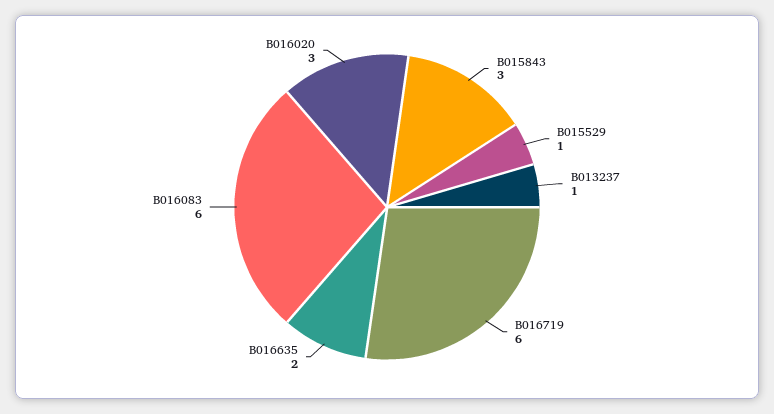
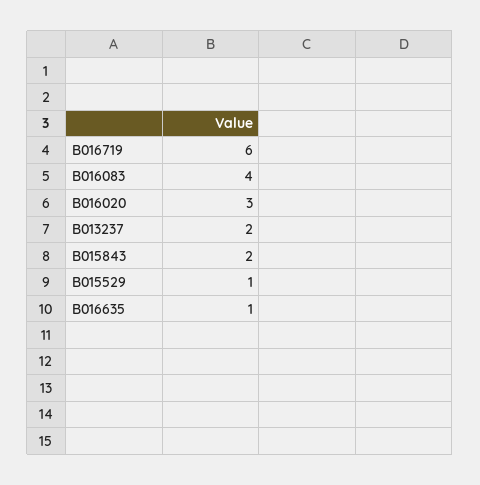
  {
-   "B015843": 3,
+   "B015843": 2,
    "B015529": 1,
-   "B013237": 1,
+   "B013237": 2,
    "B016719": 6,
-   "B016635": 2,
+   "B016635": 1,
-   "B016083": 6,
+   "B016083": 4,
    "B016020": 3
  }

